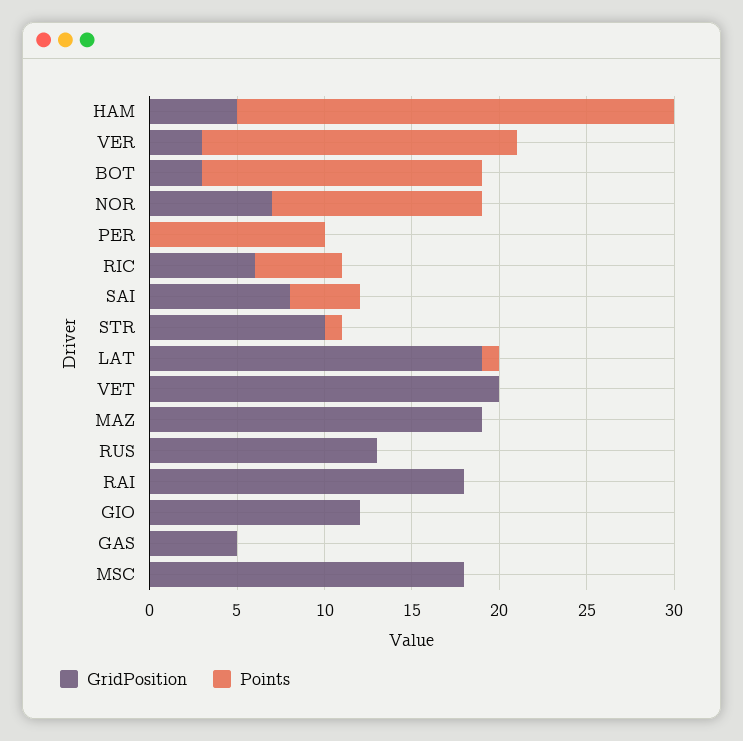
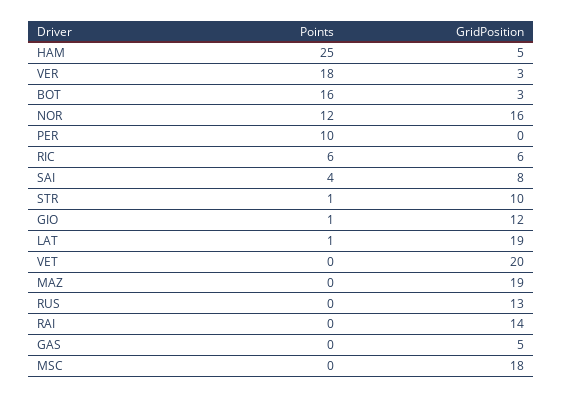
  {
    "GridPosition": {
      "HAM": 5,
      "VER": 3,
      "BOT": 3,
-     "NOR": 7,
+     "NOR": 16,
      "PER": 0,
      "RIC": 6,
      "SAI": 8,
      "STR": 10,
      "LAT": 19,
      "VET": 20,
      "MAZ": 19,
      "RUS": 13,
-     "RAI": 18,
+     "RAI": 14,
      "GIO": 12,
      "GAS": 5,
      "MSC": 18
    },
    "Points": {
      "HAM": 25,
      "VER": 18,
      "BOT": 16,
      "NOR": 12,
      "PER": 10,
-     "RIC": 5,
+     "RIC": 6,
      "SAI": 4,
      "STR": 1,
      "LAT": 1,
      "VET": 0,
      "MAZ": 0,
      "RUS": 0,
      "RAI": 0,
-     "GIO": 0,
+     "GIO": 1,
      "GAS": 0,
      "MSC": 0
    }
  }

